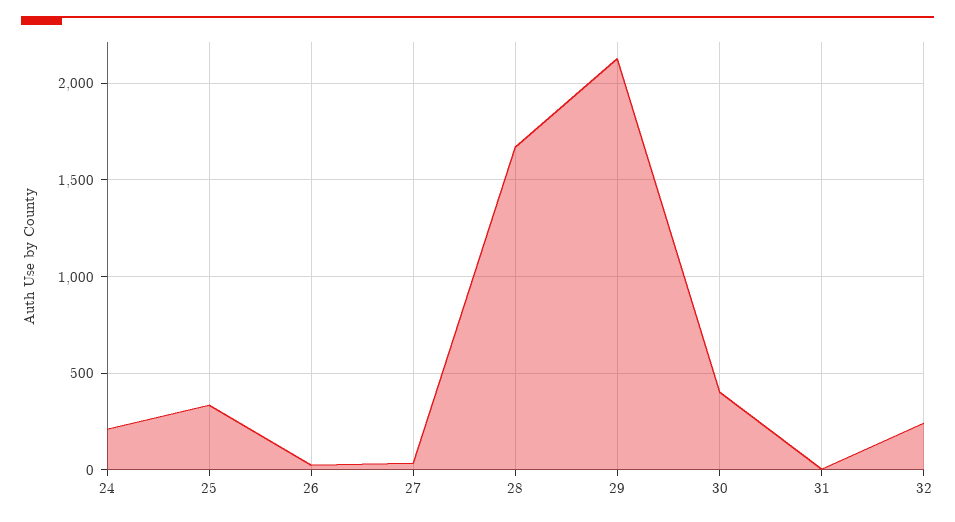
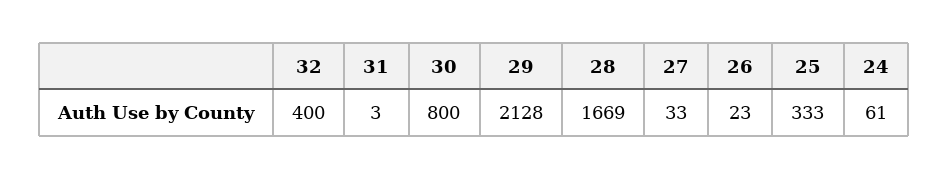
  {
-   "24": 200,
+   "24": 61,
    "25": 333,
    "26": 23,
    "27": 33,
    "28": 1669,
    "29": 2128,
-   "30": 400,
+   "30": 800,
    "31": 3,
-   "32": 250
+   "32": 400
  }

